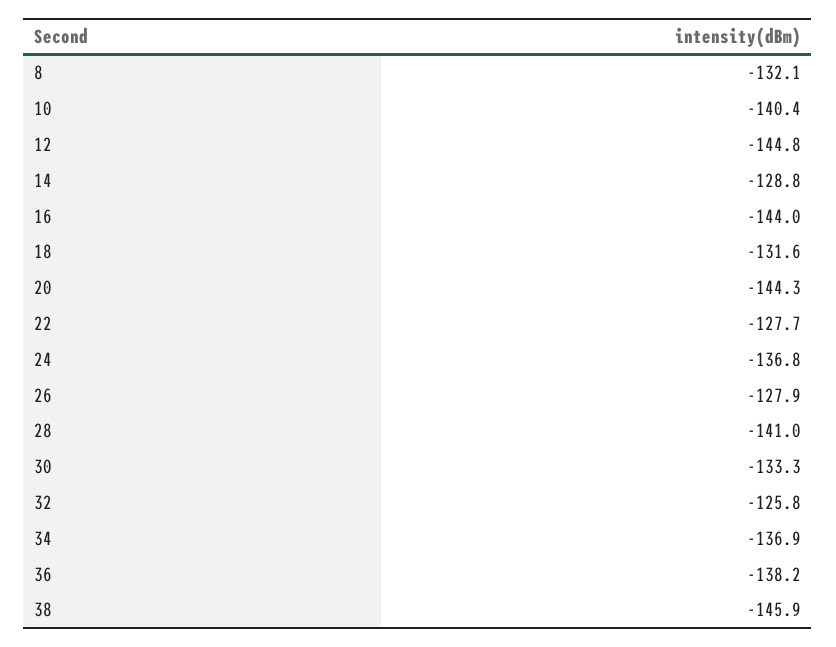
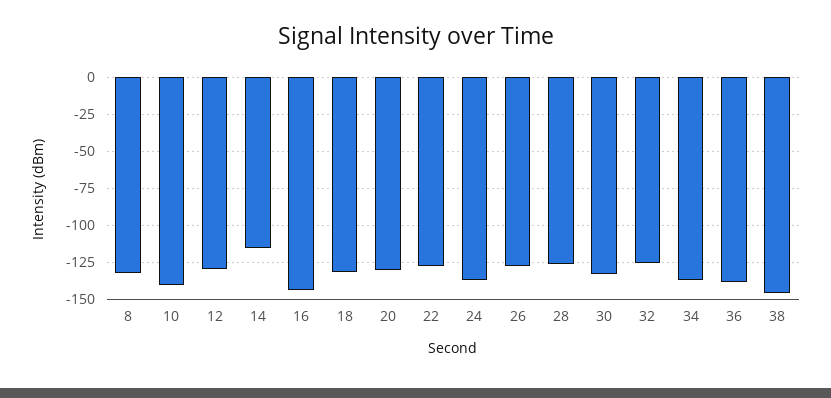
  {
    "8": -132.1,
    "10": -140.4,
-   "12": -144.8,
+   "12": -130,
-   "14": -128.8,
+   "14": -115,
    "16": -144,
    "18": -131.6,
-   "20": -144.3,
+   "20": -130,
    "22": -127.7,
    "24": -136.8,
    "26": -127.9,
-   "28": -141,
+   "28": -125,
    "30": -133.3,
    "32": -125.8,
    "34": -136.9,
    "36": -138.2,
    "38": -145.9
  }

